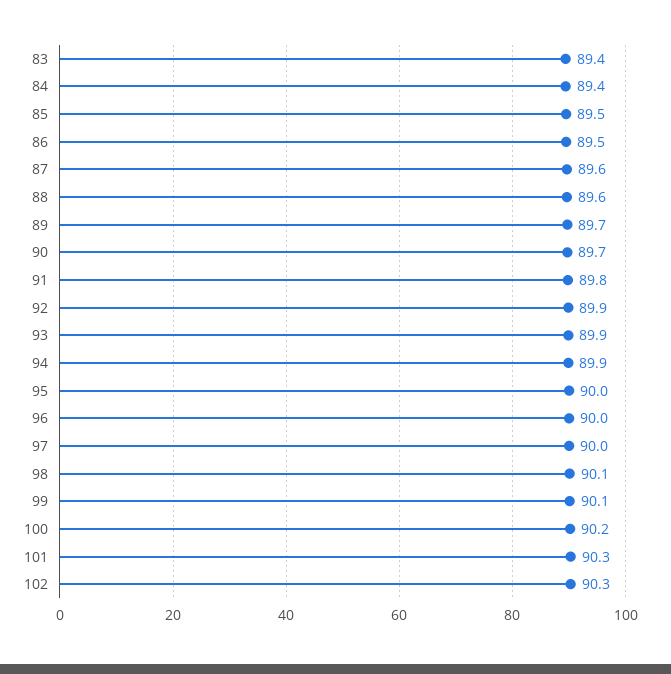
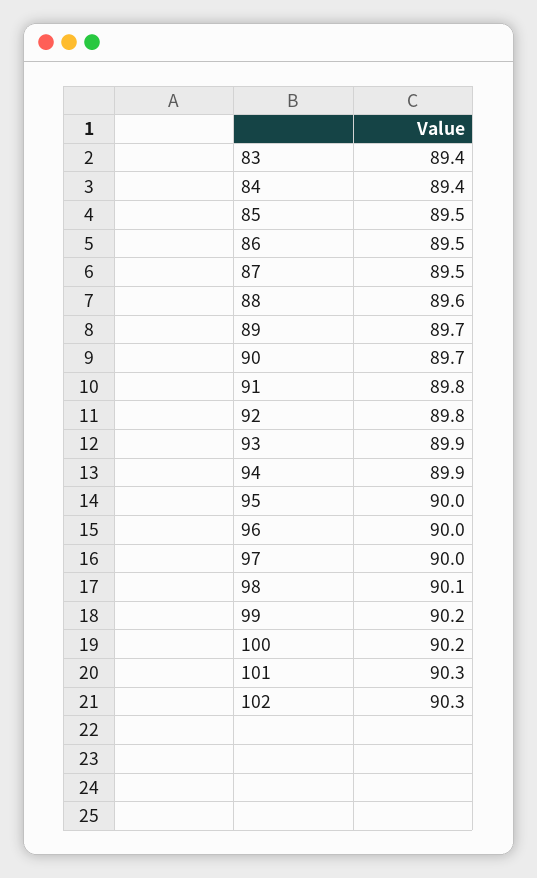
  {
    "83": 89.4,
    "84": 89.4,
    "85": 89.5,
    "86": 89.5,
-   "87": 89.6,
+   "87": 89.5,
    "88": 89.6,
    "89": 89.7,
    "90": 89.7,
    "91": 89.8,
-   "92": 89.9,
+   "92": 89.8,
    "93": 89.9,
    "94": 89.9,
    "95": 90,
    "96": 90,
    "97": 90,
    "98": 90.1,
-   "99": 90.1,
+   "99": 90.2,
    "100": 90.2,
    "101": 90.3,
    "102": 90.3
  }

